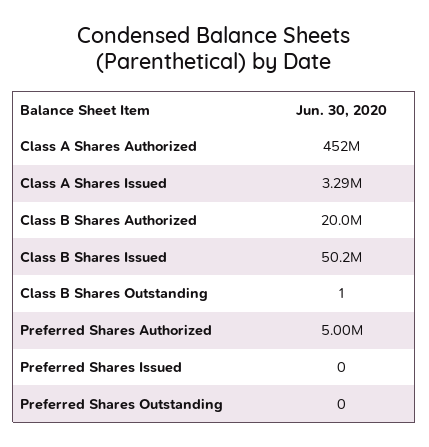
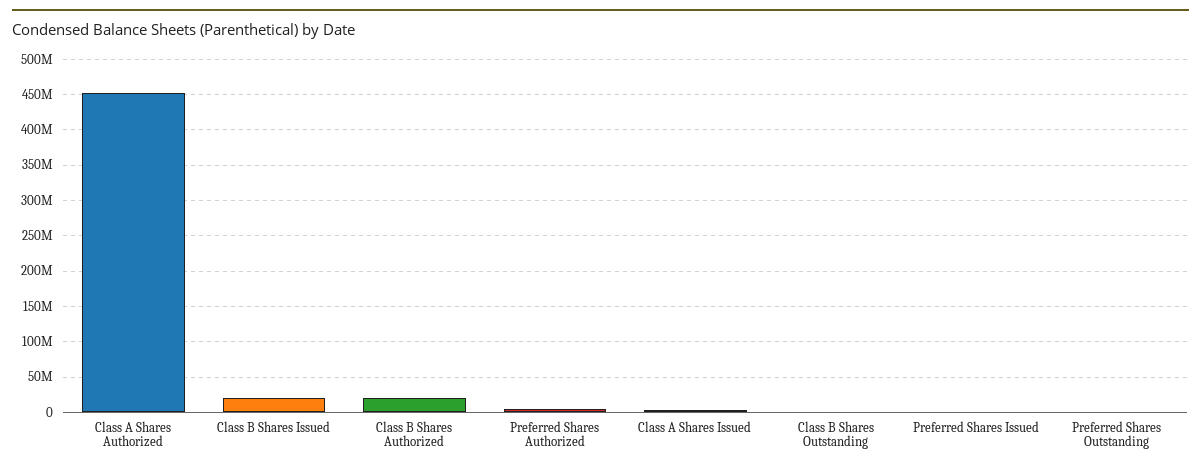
  {
    "Class A Shares Authorized": 452000000,
    "Class A Shares Issued": 3290000,
    "Class B Shares Authorized": 20000000,
-   "Class B Shares Issued": 50200000,
+   "Class B Shares Issued": 20000000,
    "Class B Shares Outstanding": 1,
    "Preferred Shares Authorized": 5000000,
    "Preferred Shares Issued": 0,
    "Preferred Shares Outstanding": 0
  }

